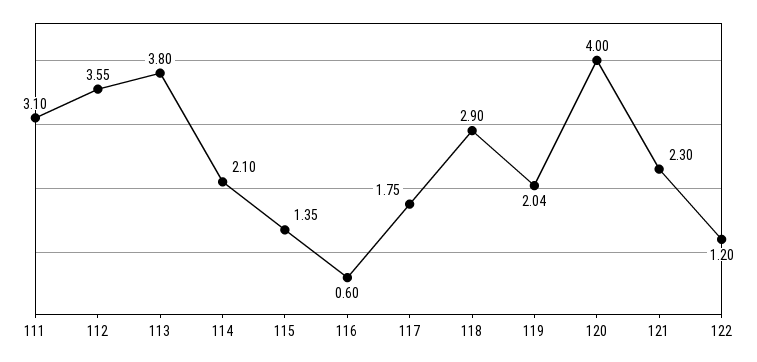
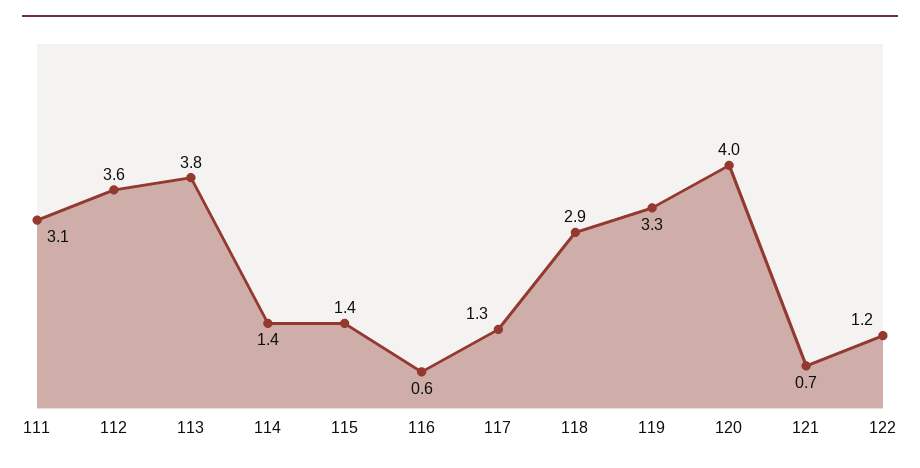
  {
    "111": 3.1,
    "112": 3.55,
    "113": 3.8,
-   "114": 2.1,
+   "114": 1.4,
    "115": 1.35,
    "116": 0.6,
-   "117": 1.75,
+   "117": 1.3,
    "118": 2.9,
-   "119": 2.04,
+   "119": 3.3,
    "120": 4,
-   "121": 2.3,
+   "121": 0.7,
    "122": 1.2
  }

